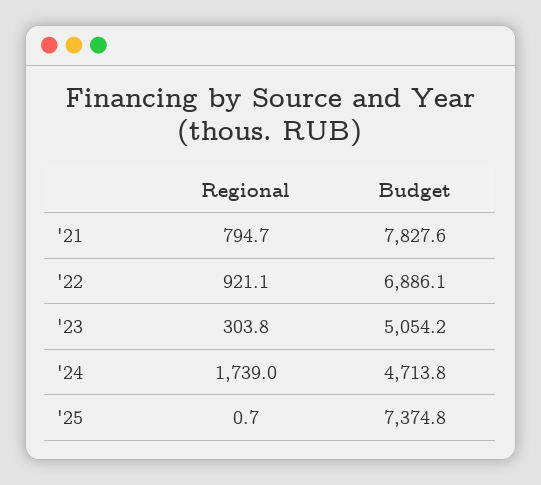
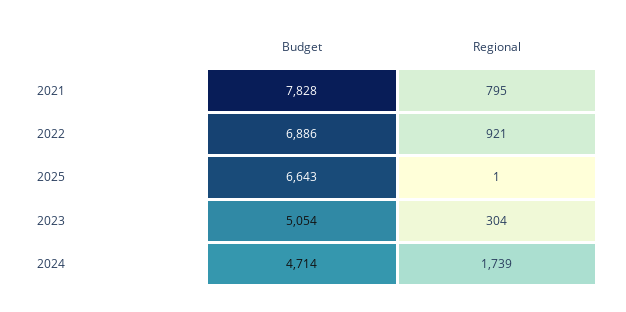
  {
    "Regional": {
      "'21": 794.7,
      "'22": 921.1,
      "'23": 303.8,
      "'24": 1739,
      "'25": 0.7
    },
    "Budget": {
      "'21": 7827.6,
      "'22": 6886.1,
      "'23": 5054.2,
      "'24": 4713.8,
-     "'25": 7374.8
+     "'25": 6643
    }
  }

